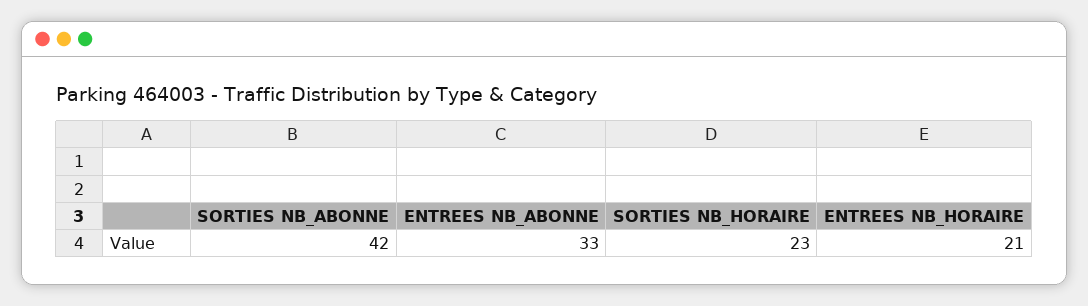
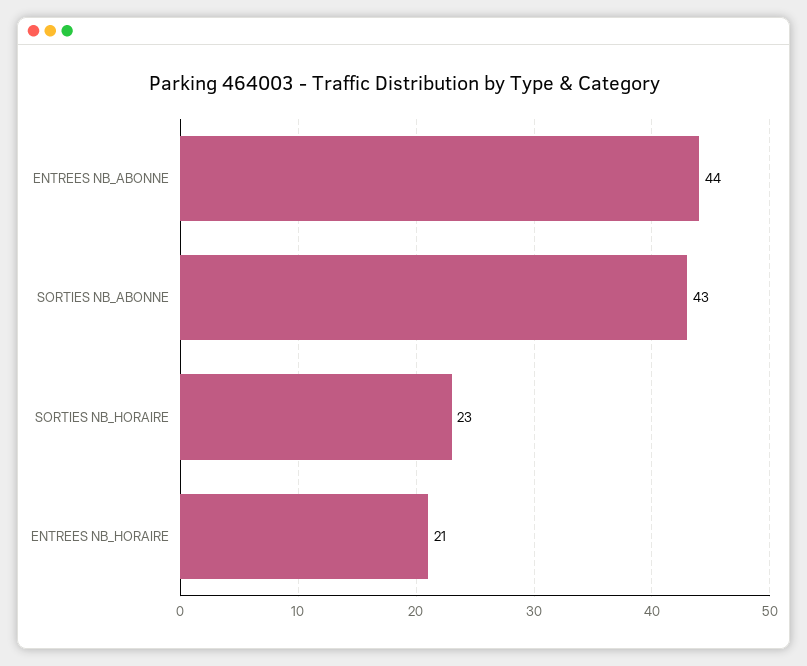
  {
-   "SORTIES NB_ABONNE": 42,
+   "SORTIES NB_ABONNE": 43,
-   "ENTREES NB_ABONNE": 33,
+   "ENTREES NB_ABONNE": 44,
    "SORTIES NB_HORAIRE": 23,
    "ENTREES NB_HORAIRE": 21
  }

